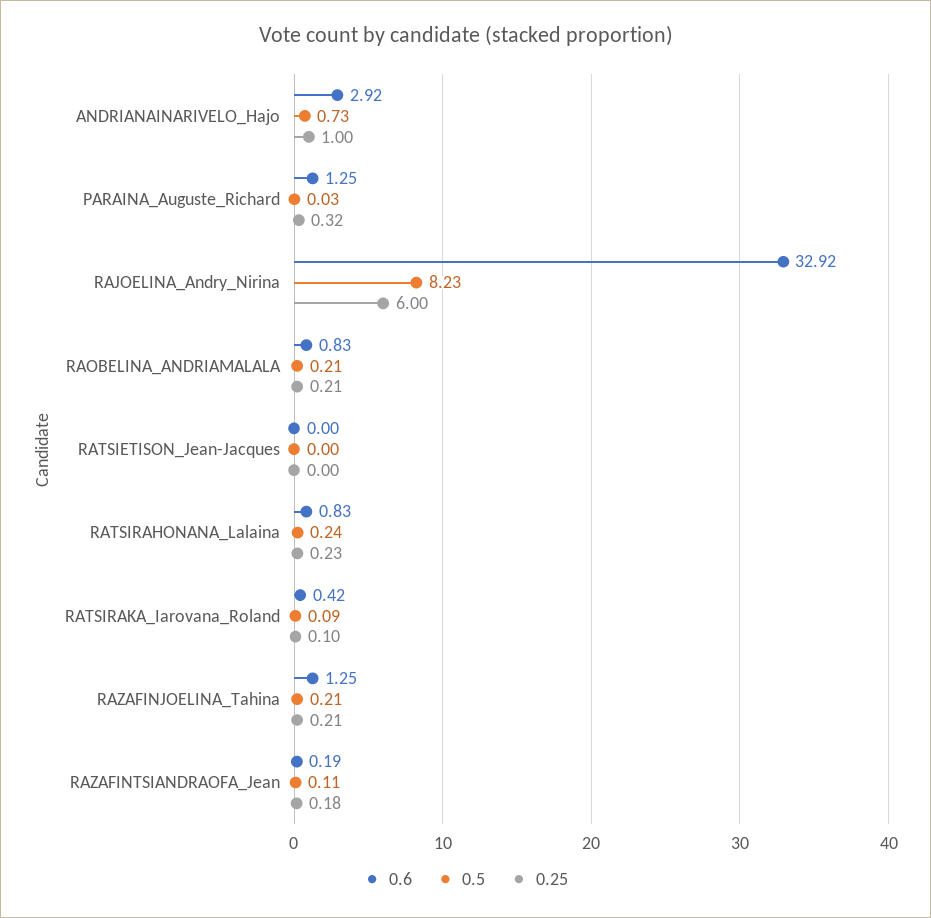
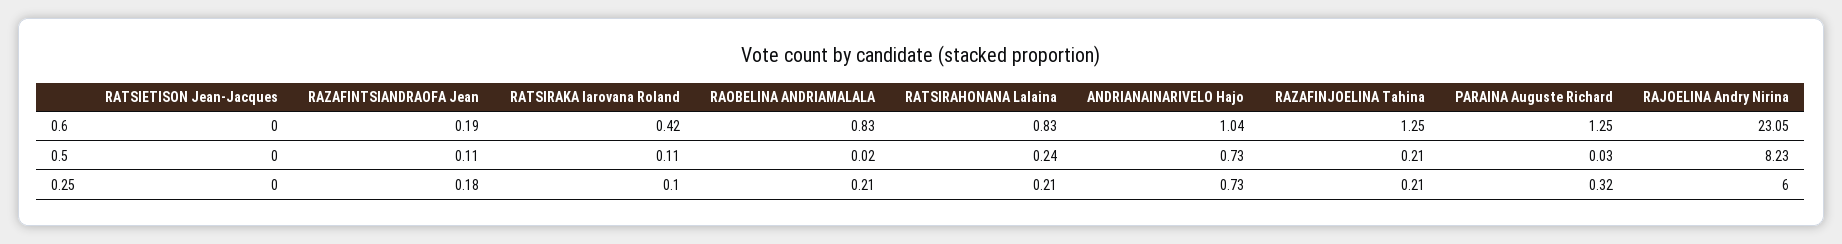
  {
    "0.6": {
-     "ANDRIANAINARIVELO_Hajo": 2.92,
+     "ANDRIANAINARIVELO_Hajo": 1.04,
      "PARAINA_Auguste_Richard": 1.25,
-     "RAJOELINA_Andry_Nirina": 32.92,
+     "RAJOELINA_Andry_Nirina": 23.05,
      "RAOBELINA_ANDRIAMALALA": 0.83,
      "RATSIETISON_Jean-Jacques": 0,
      "RATSIRAHONANA_Lalaina": 0.83,
      "RATSIRAKA_Iarovana_Roland": 0.42,
      "RAZAFINJOELINA_Tahina": 1.25,
      "RAZAFINTSIANDRAOFA_Jean": 0.19
    },
    "0.5": {
      "ANDRIANAINARIVELO_Hajo": 0.73,
      "PARAINA_Auguste_Richard": 0.03,
      "RAJOELINA_Andry_Nirina": 8.23,
-     "RAOBELINA_ANDRIAMALALA": 0.21,
+     "RAOBELINA_ANDRIAMALALA": 0.02,
      "RATSIETISON_Jean-Jacques": 0,
      "RATSIRAHONANA_Lalaina": 0.24,
-     "RATSIRAKA_Iarovana_Roland": 0.09,
+     "RATSIRAKA_Iarovana_Roland": 0.11,
      "RAZAFINJOELINA_Tahina": 0.21,
      "RAZAFINTSIANDRAOFA_Jean": 0.11
    },
    "0.25": {
-     "ANDRIANAINARIVELO_Hajo": 1,
+     "ANDRIANAINARIVELO_Hajo": 0.73,
      "PARAINA_Auguste_Richard": 0.32,
      "RAJOELINA_Andry_Nirina": 6,
      "RAOBELINA_ANDRIAMALALA": 0.21,
      "RATSIETISON_Jean-Jacques": 0,
-     "RATSIRAHONANA_Lalaina": 0.23,
+     "RATSIRAHONANA_Lalaina": 0.21,
      "RATSIRAKA_Iarovana_Roland": 0.1,
      "RAZAFINJOELINA_Tahina": 0.21,
      "RAZAFINTSIANDRAOFA_Jean": 0.18
    }
  }

